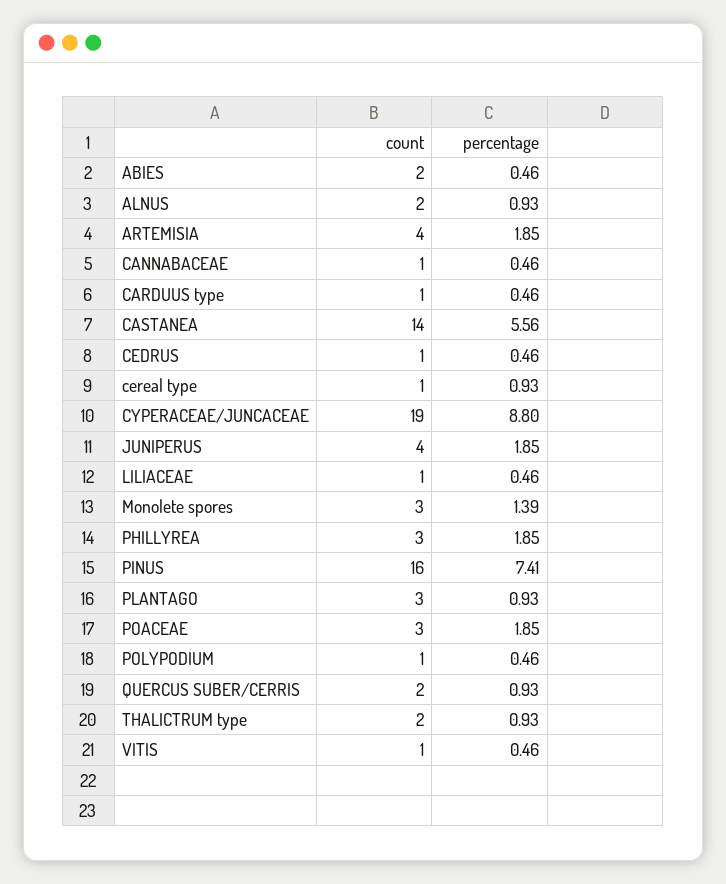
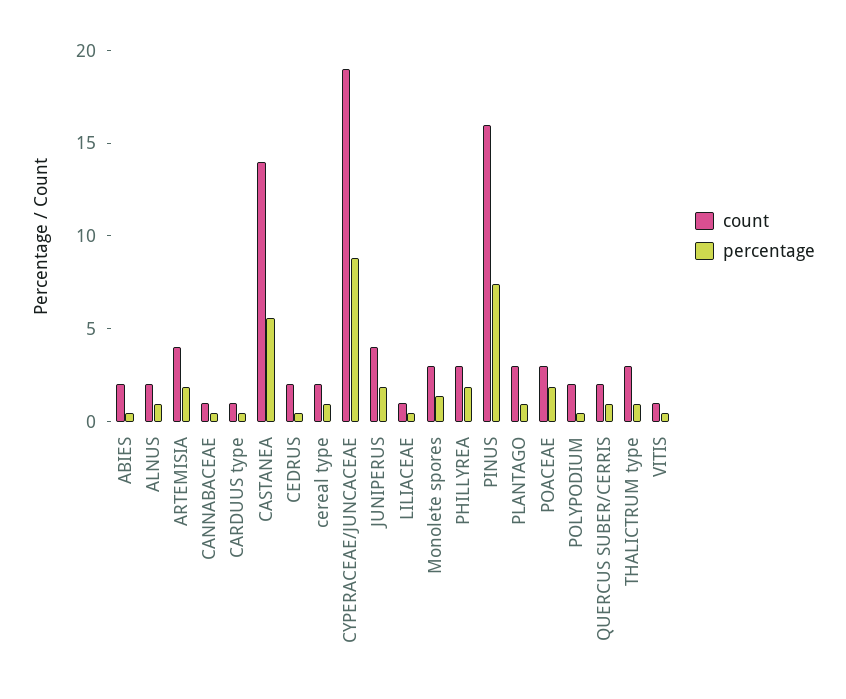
  {
    "count": {
      "ABIES": 2,
      "ALNUS": 2,
      "ARTEMISIA": 4,
      "CANNABACEAE": 1,
      "CARDUUS type": 1,
      "CASTANEA": 14,
-     "CEDRUS": 1,
+     "CEDRUS": 2,
-     "cereal type": 1,
+     "cereal type": 2,
      "CYPERACEAE/JUNCACEAE": 19,
      "JUNIPERUS": 4,
      "LILIACEAE": 1,
      "Monolete spores": 3,
      "PHILLYREA": 3,
      "PINUS": 16,
      "PLANTAGO": 3,
      "POACEAE": 3,
-     "POLYPODIUM": 1,
+     "POLYPODIUM": 2,
      "QUERCUS SUBER/CERRIS": 2,
-     "THALICTRUM type": 2,
+     "THALICTRUM type": 3,
      "VITIS": 1
    },
    "percentage": {
      "ABIES": 0.46,
      "ALNUS": 0.93,
      "ARTEMISIA": 1.85,
      "CANNABACEAE": 0.46,
      "CARDUUS type": 0.46,
      "CASTANEA": 5.56,
      "CEDRUS": 0.46,
      "cereal type": 0.93,
      "CYPERACEAE/JUNCACEAE": 8.8,
      "JUNIPERUS": 1.85,
      "LILIACEAE": 0.46,
      "Monolete spores": 1.39,
      "PHILLYREA": 1.85,
      "PINUS": 7.41,
      "PLANTAGO": 0.93,
      "POACEAE": 1.85,
      "POLYPODIUM": 0.46,
      "QUERCUS SUBER/CERRIS": 0.93,
      "THALICTRUM type": 0.93,
      "VITIS": 0.46
    }
  }

